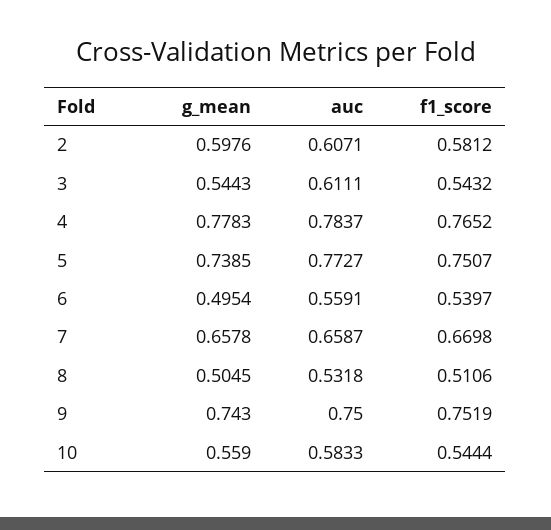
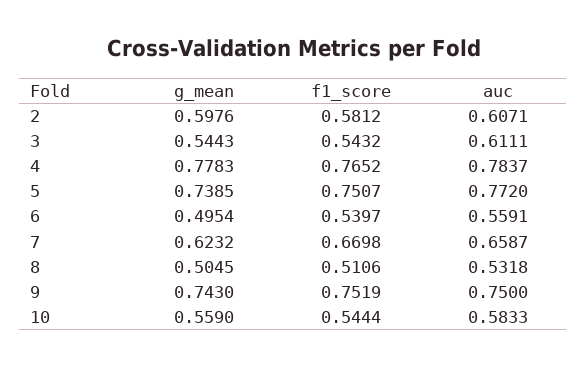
  {
    "g_mean": {
      "2": 0.5976,
      "3": 0.5443,
      "4": 0.7783,
      "5": 0.7385,
      "6": 0.4954,
-     "7": 0.6578,
+     "7": 0.6232,
      "8": 0.5045,
      "9": 0.743,
      "10": 0.559
    },
    "auc": {
      "2": 0.6071,
      "3": 0.6111,
      "4": 0.7837,
-     "5": 0.7727,
+     "5": 0.772,
      "6": 0.5591,
      "7": 0.6587,
      "8": 0.5318,
      "9": 0.75,
      "10": 0.5833
    },
    "f1_score": {
      "2": 0.5812,
      "3": 0.5432,
      "4": 0.7652,
      "5": 0.7507,
      "6": 0.5397,
      "7": 0.6698,
      "8": 0.5106,
      "9": 0.7519,
      "10": 0.5444
    }
  }

